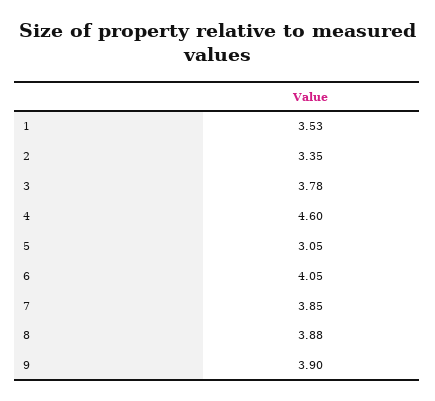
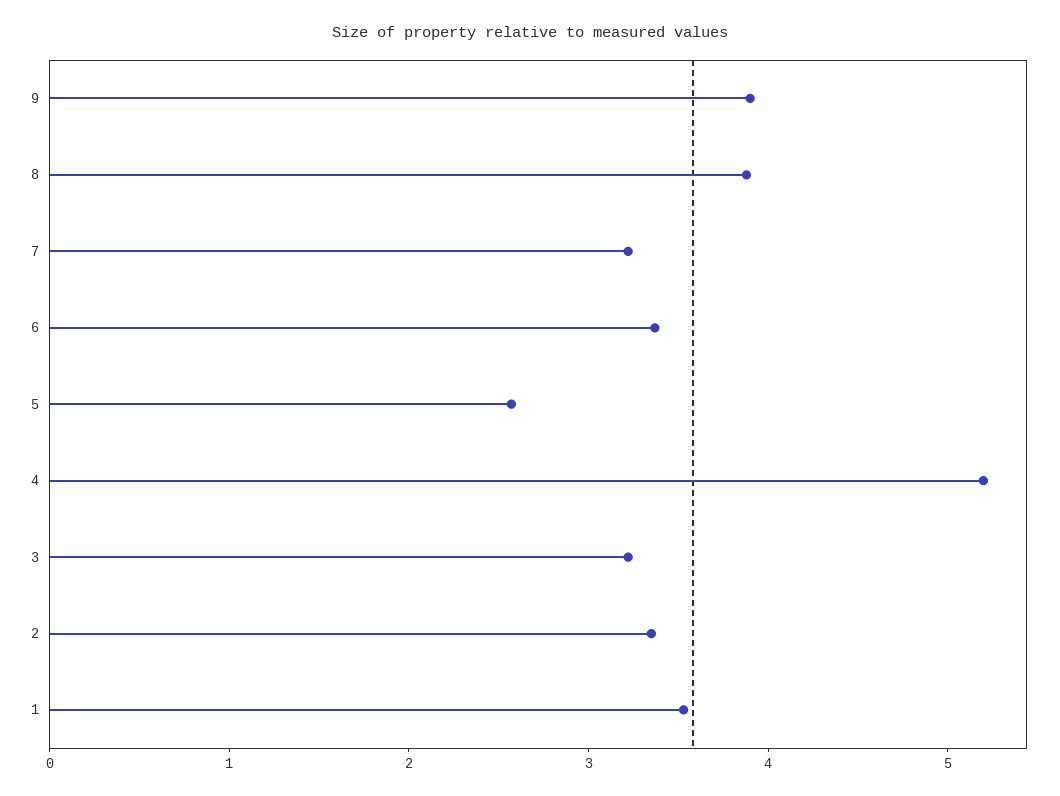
  {
    "1": 3.53,
    "2": 3.35,
-   "3": 3.78,
+   "3": 3.2,
-   "4": 4.6,
+   "4": 5.2,
-   "5": 3.05,
+   "5": 2.6,
-   "6": 4.05,
+   "6": 3.4,
-   "7": 3.85,
+   "7": 3.2,
    "8": 3.88,
    "9": 3.9
  }

